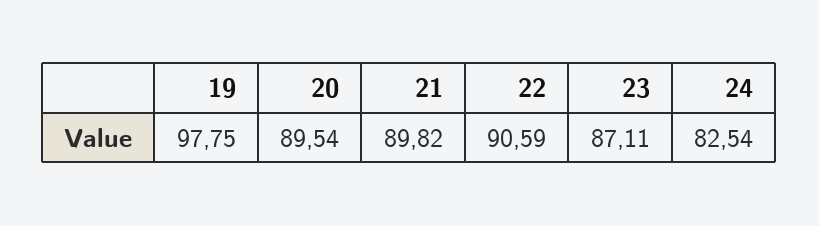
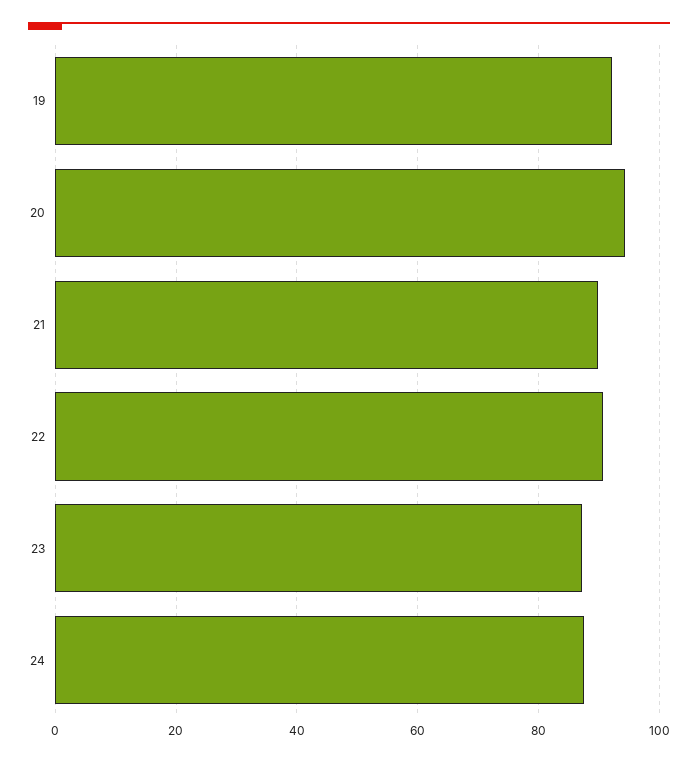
  {
-   "19": 97.75,
+   "19": 92,
-   "20": 89.54,
+   "20": 94,
    "21": 89.82,
    "22": 90.59,
    "23": 87.11,
-   "24": 82.54
+   "24": 88
  }

